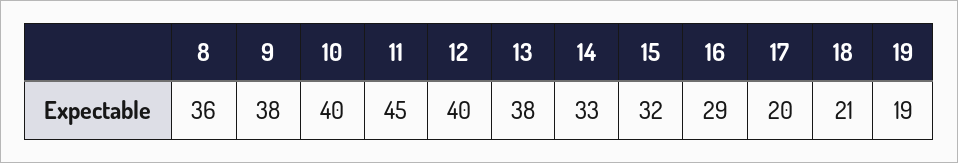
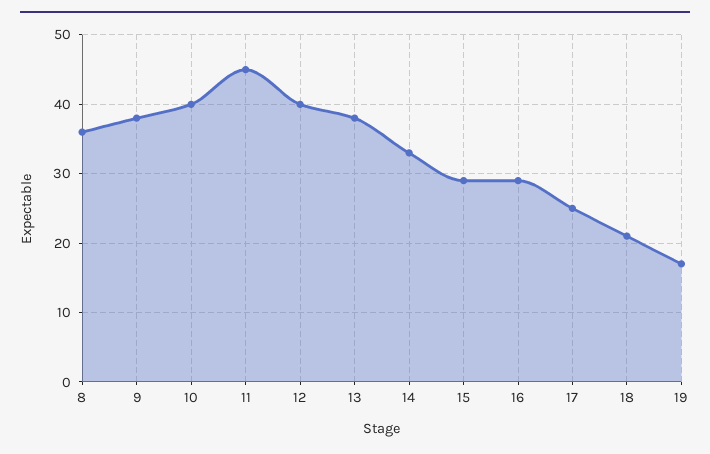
  {
    "8": 36,
    "9": 38,
    "10": 40,
    "11": 45,
    "12": 40,
    "13": 38,
    "14": 33,
-   "15": 32,
+   "15": 29,
    "16": 29,
-   "17": 20,
+   "17": 25,
    "18": 21,
-   "19": 19
+   "19": 17
  }

